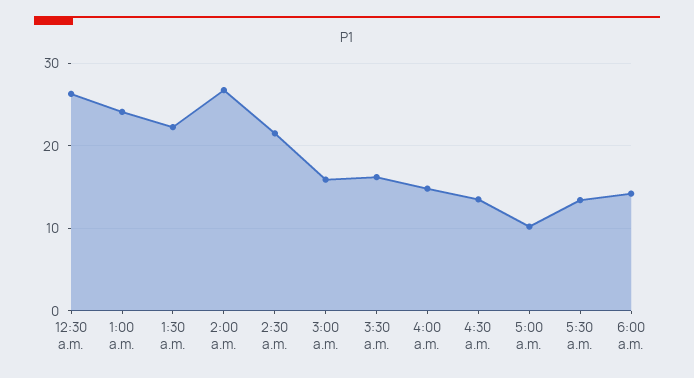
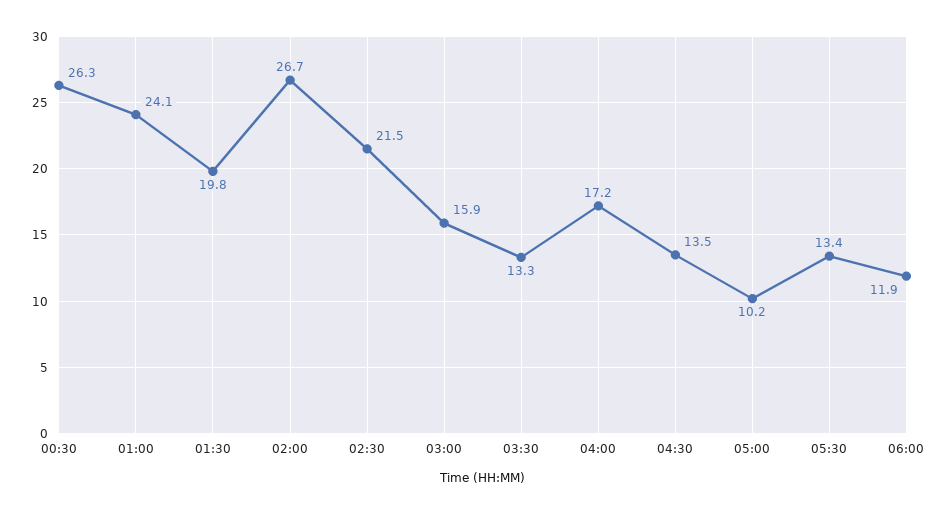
  {
    "12:30 a.m.": 26.3,
    "1:00 a.m.": 24.1,
-   "1:30 a.m.": 22,
+   "1:30 a.m.": 19.8,
    "2:00 a.m.": 26.7,
    "2:30 a.m.": 21.5,
    "3:00 a.m.": 15.9,
-   "3:30 a.m.": 16,
+   "3:30 a.m.": 13.3,
-   "4:00 a.m.": 15,
+   "4:00 a.m.": 17.2,
    "4:30 a.m.": 13.5,
    "5:00 a.m.": 10.2,
    "5:30 a.m.": 13.4,
-   "6:00 a.m.": 14
+   "6:00 a.m.": 11.9
  }

